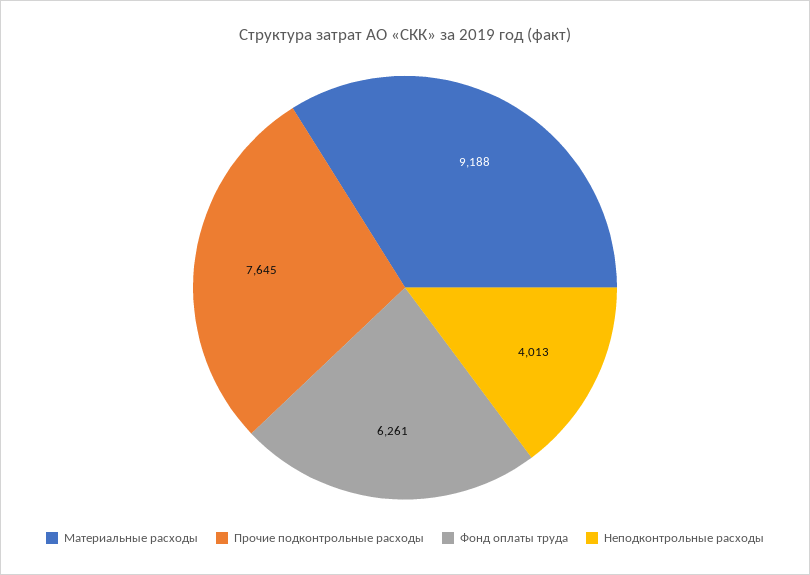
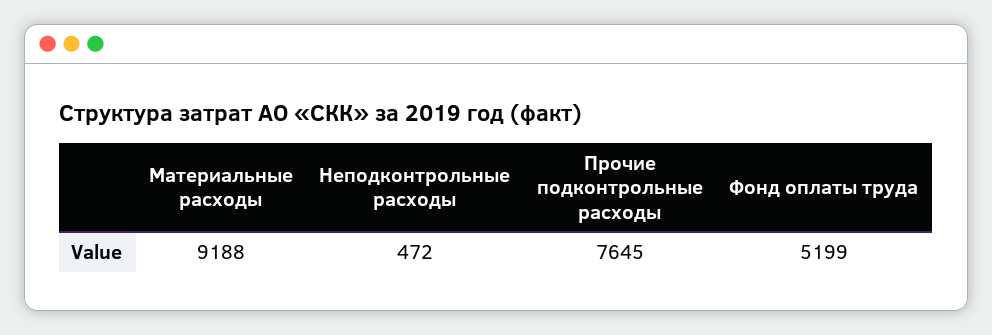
  {
    "Материальные расходы": 9188,
    "Прочие подконтрольные расходы": 7645,
-   "Фонд оплаты труда": 6261,
+   "Фонд оплаты труда": 5199,
-   "Неподконтрольные расходы": 4013
+   "Неподконтрольные расходы": 472
  }

